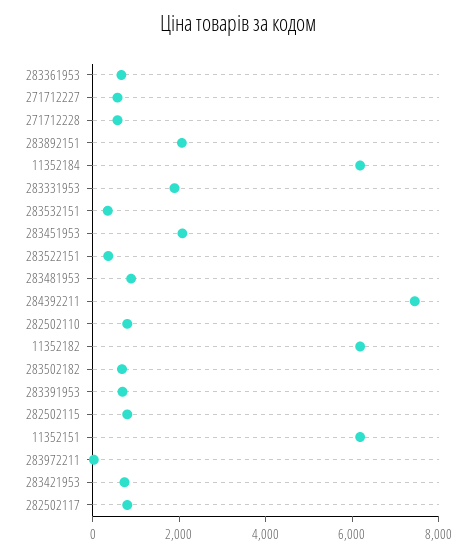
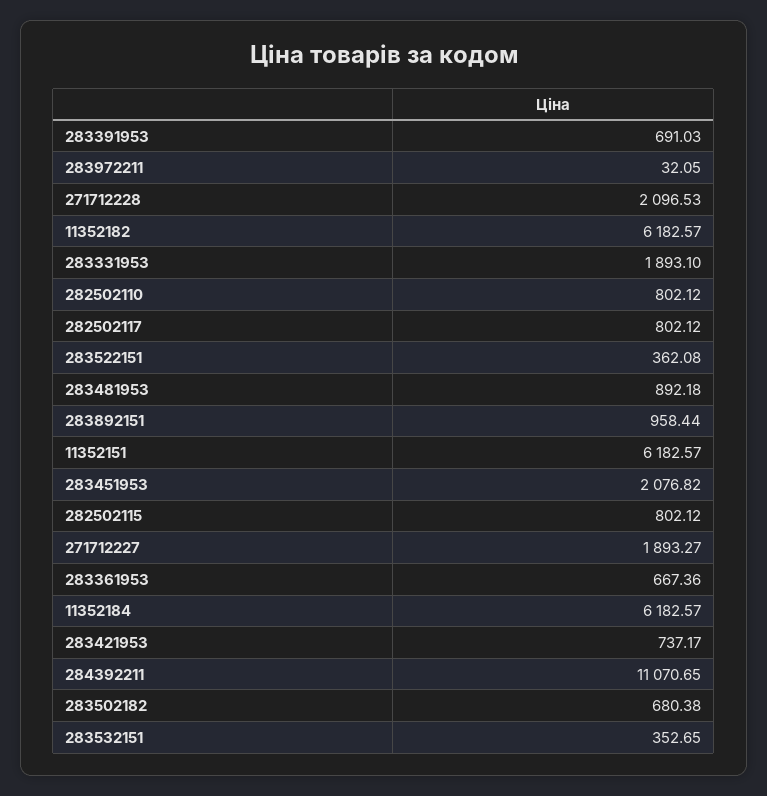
  {
    "283361953": 667.36,
-   "271712227": 500,
+   "271712227": 1893.27,
-   "271712228": 500,
+   "271712228": 2096.53,
-   "283892151": 2000,
+   "283892151": 958.44,
    "11352184": 6182.57,
    "283331953": 1893.1,
    "283532151": 352.65,
    "283451953": 2076.82,
    "283522151": 362.08,
    "283481953": 892.18,
-   "284392211": 7500,
+   "284392211": 11070.65,
    "282502110": 802.12,
    "11352182": 6182.57,
    "283502182": 680.38,
    "283391953": 691.03,
    "282502115": 802.12,
    "11352151": 6182.57,
    "283972211": 32.05,
    "283421953": 737.17,
    "282502117": 802.12
  }

